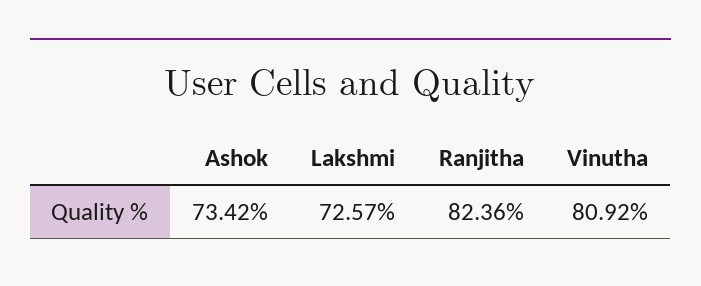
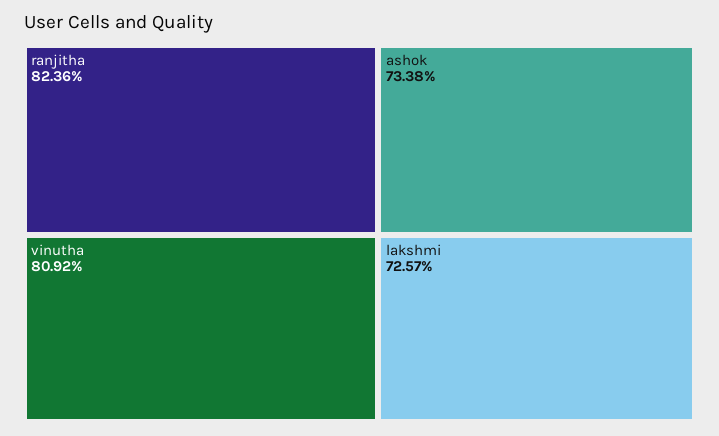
  {
-   "Ashok": 73.42,
+   "Ashok": 73.38,
    "Lakshmi": 72.57,
    "Ranjitha": 82.36,
    "Vinutha": 80.92
  }

